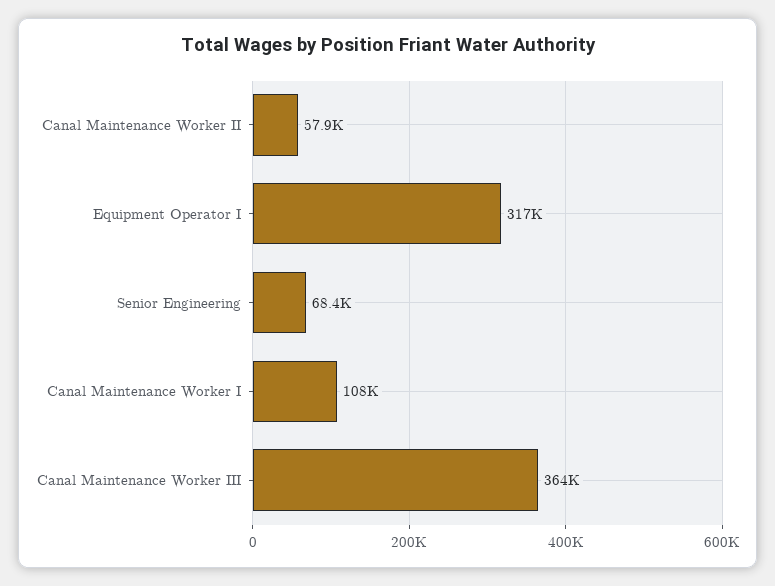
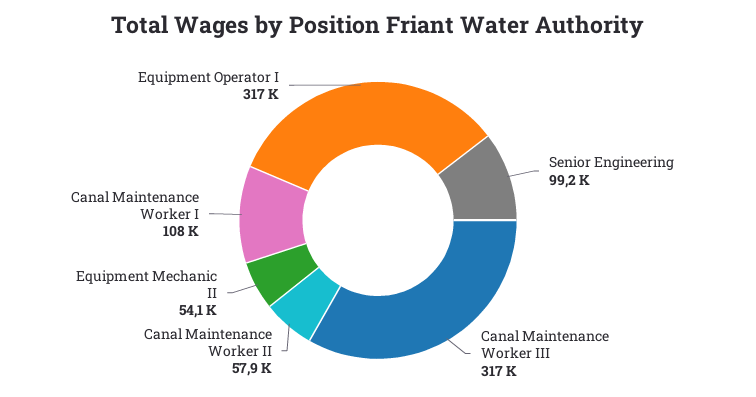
  {
    "Canal Maintenance Worker II": 57900,
    "Equipment Operator I": 317000,
-   "Senior Engineering": 68400,
+   "Senior Engineering": 99200,
    "Canal Maintenance Worker I": 108000,
-   "Canal Maintenance Worker III": 364000
+   "Canal Maintenance Worker III": 317000,
+   "Equipment Mechanic II": 54100
  }

